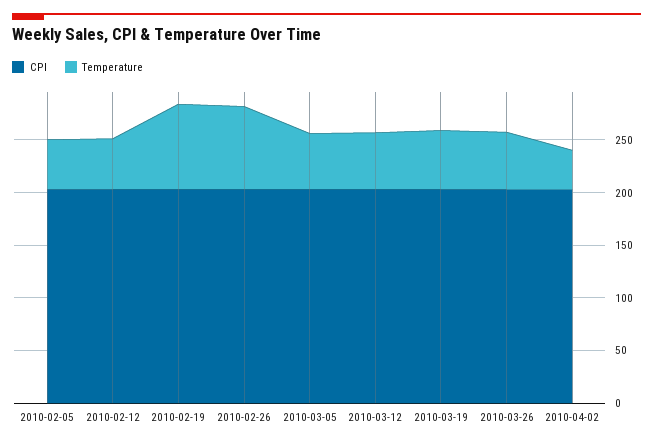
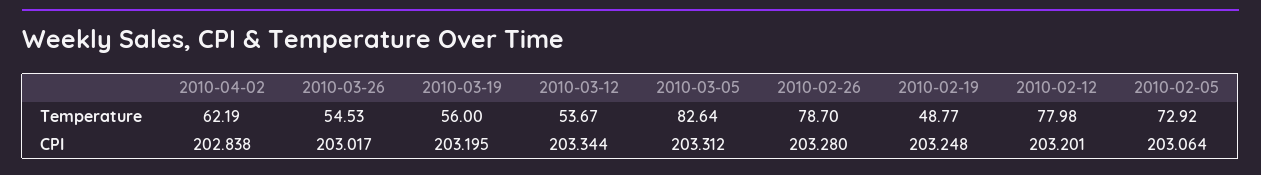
  {
    "CPI": {
      "2010-02-05": 203.064,
      "2010-02-12": 203.201,
      "2010-02-19": 203.248,
      "2010-02-26": 203.28,
      "2010-03-05": 203.312,
      "2010-03-12": 203.344,
      "2010-03-19": 203.195,
      "2010-03-26": 203.017,
      "2010-04-02": 202.838
    },
    "Temperature": {
-     "2010-02-05": 50,
+     "2010-02-05": 72.92,
-     "2010-02-12": 50,
+     "2010-02-12": 77.98,
-     "2010-02-19": 80,
+     "2010-02-19": 48.77,
      "2010-02-26": 78.7,
-     "2010-03-05": 50,
+     "2010-03-05": 82.64,
      "2010-03-12": 53.67,
      "2010-03-19": 56,
      "2010-03-26": 54.53,
-     "2010-04-02": 40
+     "2010-04-02": 62.19
    }
  }

